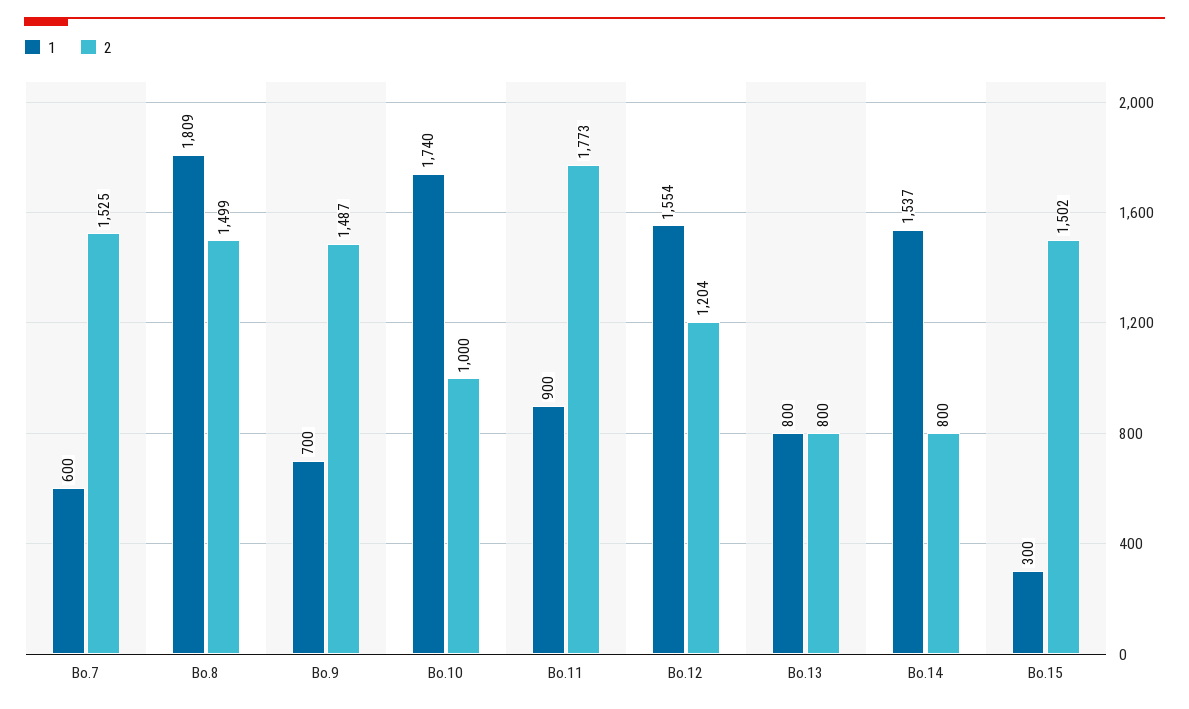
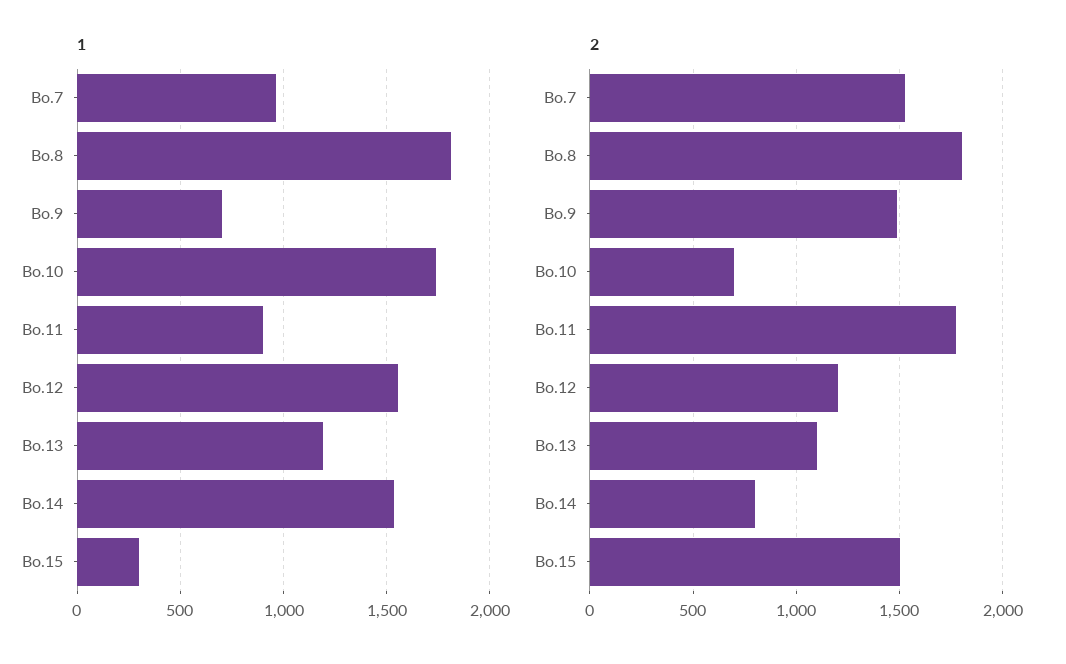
  {
    "1": {
-     "Bo.7": 600,
+     "Bo.7": 950,
      "Bo.8": 1809,
      "Bo.9": 700,
      "Bo.10": 1740,
      "Bo.11": 900,
      "Bo.12": 1554,
-     "Bo.13": 800,
+     "Bo.13": 1200,
      "Bo.14": 1537,
      "Bo.15": 300
    },
    "2": {
      "Bo.7": 1525,
-     "Bo.8": 1499,
+     "Bo.8": 1800,
      "Bo.9": 1487,
-     "Bo.10": 1000,
+     "Bo.10": 700,
      "Bo.11": 1773,
      "Bo.12": 1204,
-     "Bo.13": 800,
+     "Bo.13": 1100,
      "Bo.14": 800,
      "Bo.15": 1502
    }
  }

